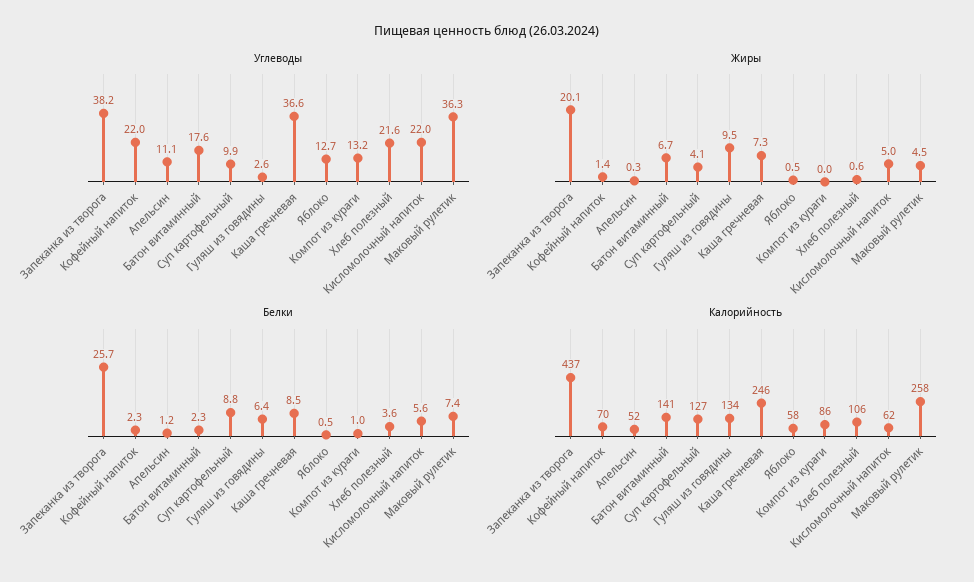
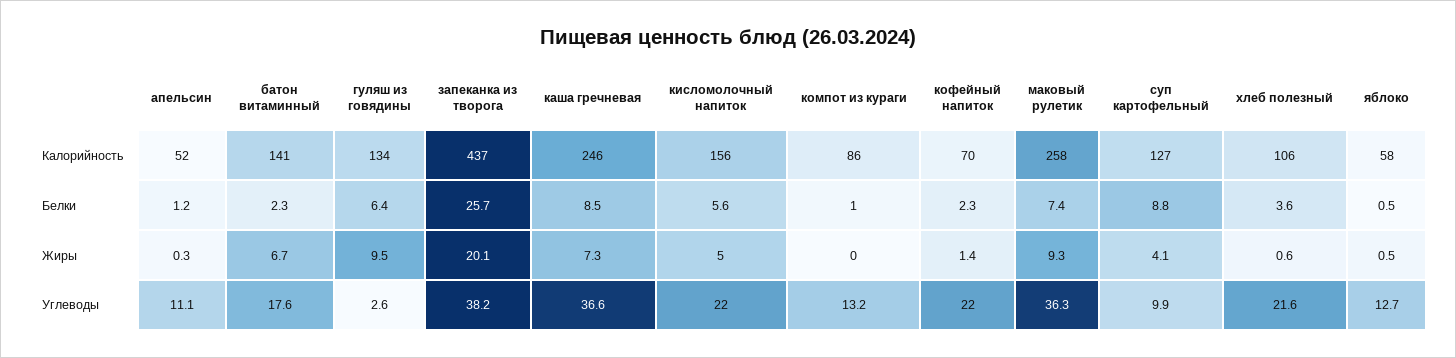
  {
    "Углеводы": {
      "Запеканка из творога": 38.2,
      "Кофейный напиток": 22,
      "Апельсин": 11.1,
      "Батон витаминный": 17.6,
      "Суп картофельный": 9.9,
      "Гуляш из говядины": 2.6,
      "Каша гречневая": 36.6,
      "Яблоко": 12.7,
      "Компот из кураги": 13.2,
      "Хлеб полезный": 21.6,
      "Кисломолочный напиток": 22,
      "Маковый рулетик": 36.3
    },
    "Жиры": {
      "Запеканка из творога": 20.1,
      "Кофейный напиток": 1.4,
      "Апельсин": 0.3,
      "Батон витаминный": 6.7,
      "Суп картофельный": 4.1,
      "Гуляш из говядины": 9.5,
      "Каша гречневая": 7.3,
      "Яблоко": 0.5,
      "Компот из кураги": 0,
      "Хлеб полезный": 0.6,
      "Кисломолочный напиток": 5,
-     "Маковый рулетик": 4.5
+     "Маковый рулетик": 9.3
    },
    "Белки": {
      "Запеканка из творога": 25.7,
      "Кофейный напиток": 2.3,
      "Апельсин": 1.2,
      "Батон витаминный": 2.3,
      "Суп картофельный": 8.8,
      "Гуляш из говядины": 6.4,
      "Каша гречневая": 8.5,
      "Яблоко": 0.5,
      "Компот из кураги": 1,
      "Хлеб полезный": 3.6,
      "Кисломолочный напиток": 5.6,
      "Маковый рулетик": 7.4
    },
    "Калорийность": {
      "Запеканка из творога": 437,
      "Кофейный напиток": 70,
      "Апельсин": 52,
      "Батон витаминный": 141,
      "Суп картофельный": 127,
      "Гуляш из говядины": 134,
      "Каша гречневая": 246,
      "Яблоко": 58,
      "Компот из кураги": 86,
      "Хлеб полезный": 106,
-     "Кисломолочный напиток": 62,
+     "Кисломолочный напиток": 156,
      "Маковый рулетик": 258
    }
  }

